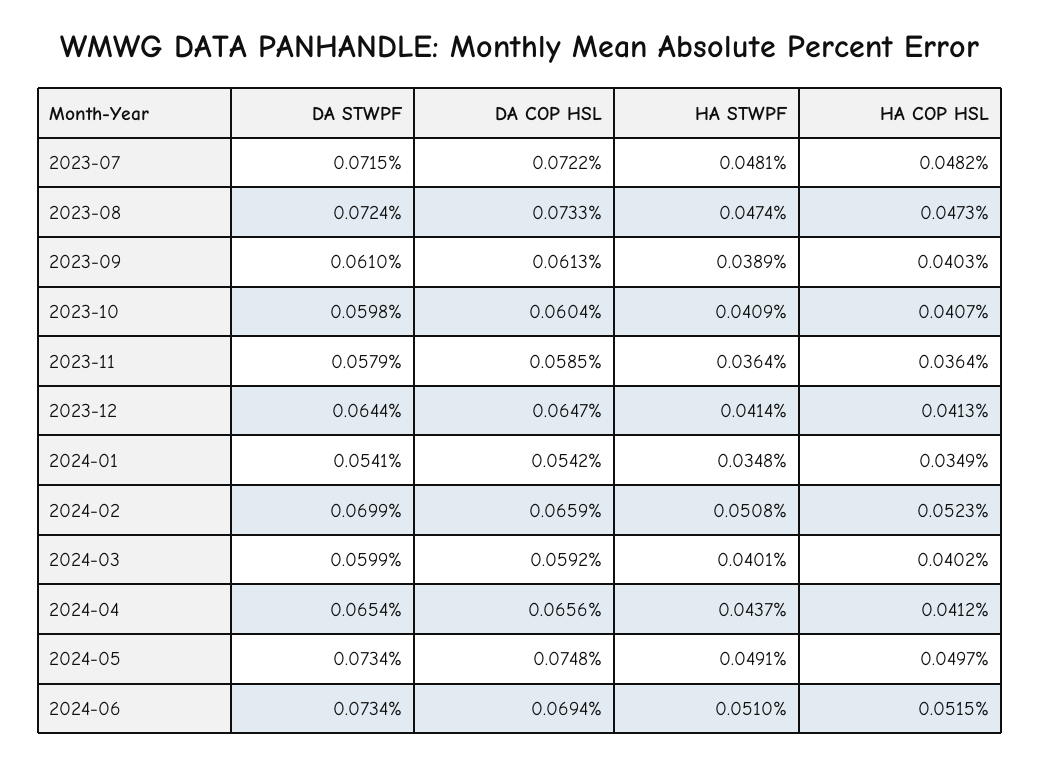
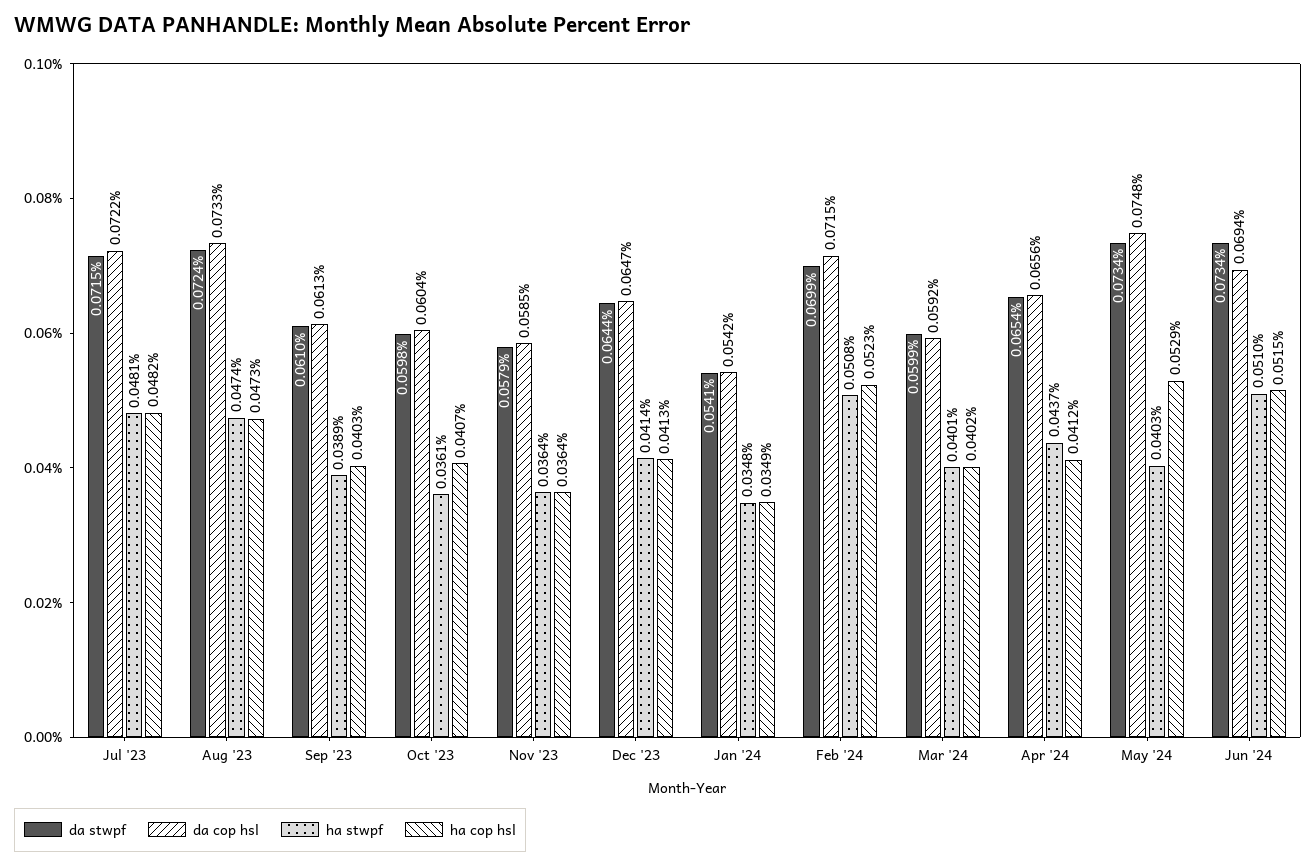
  {
    "DA STWPF": {
      "2023-07": 0.0715,
      "2023-08": 0.0724,
      "2023-09": 0.061,
      "2023-10": 0.0598,
      "2023-11": 0.0579,
      "2023-12": 0.0644,
      "2024-01": 0.0541,
      "2024-02": 0.0699,
      "2024-03": 0.0599,
      "2024-04": 0.0654,
      "2024-05": 0.0734,
      "2024-06": 0.0734
    },
    "DA COP HSL": {
      "2023-07": 0.0722,
      "2023-08": 0.0733,
      "2023-09": 0.0613,
      "2023-10": 0.0604,
      "2023-11": 0.0585,
      "2023-12": 0.0647,
      "2024-01": 0.0542,
-     "2024-02": 0.0659,
+     "2024-02": 0.0715,
      "2024-03": 0.0592,
      "2024-04": 0.0656,
      "2024-05": 0.0748,
      "2024-06": 0.0694
    },
    "HA STWPF": {
      "2023-07": 0.0481,
      "2023-08": 0.0474,
      "2023-09": 0.0389,
-     "2023-10": 0.0409,
+     "2023-10": 0.0361,
      "2023-11": 0.0364,
      "2023-12": 0.0414,
      "2024-01": 0.0348,
      "2024-02": 0.0508,
      "2024-03": 0.0401,
      "2024-04": 0.0437,
-     "2024-05": 0.0491,
+     "2024-05": 0.0403,
      "2024-06": 0.051
    },
    "HA COP HSL": {
      "2023-07": 0.0482,
      "2023-08": 0.0473,
      "2023-09": 0.0403,
      "2023-10": 0.0407,
      "2023-11": 0.0364,
      "2023-12": 0.0413,
      "2024-01": 0.0349,
      "2024-02": 0.0523,
      "2024-03": 0.0402,
      "2024-04": 0.0412,
-     "2024-05": 0.0497,
+     "2024-05": 0.0529,
      "2024-06": 0.0515
    }
  }

